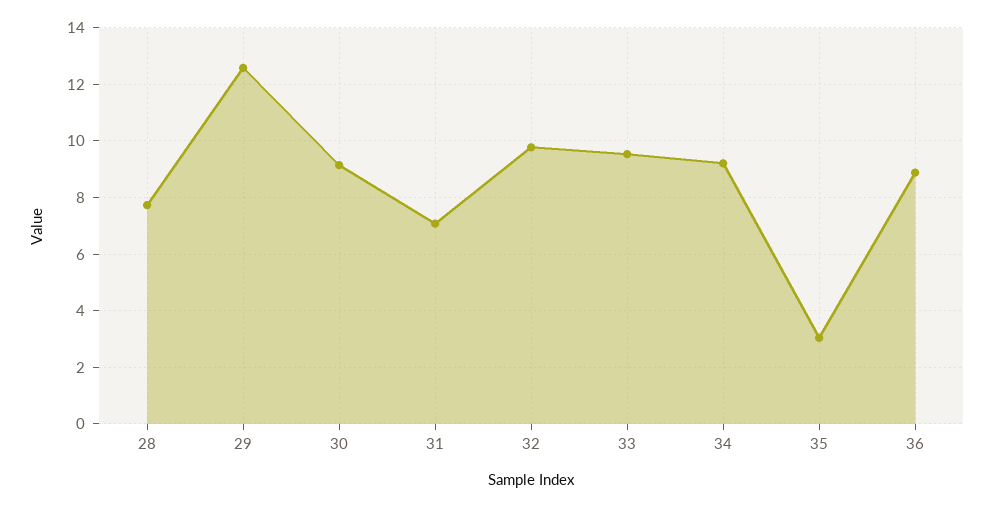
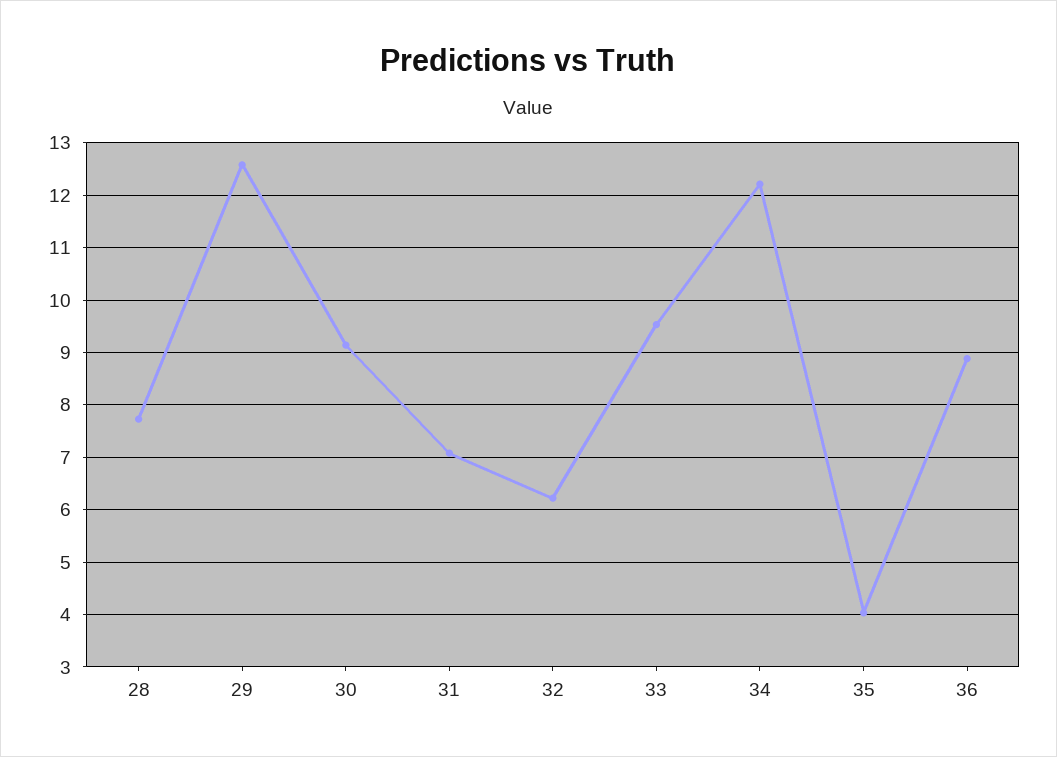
  {
    "28": 7.8,
    "29": 12.6,
    "30": 9.2,
    "31": 7,
-   "32": 9.75,
+   "32": 6.2,
    "33": 9.6,
-   "34": 9.25,
+   "34": 12.2,
-   "35": 3,
+   "35": 4,
    "36": 8.8
  }

